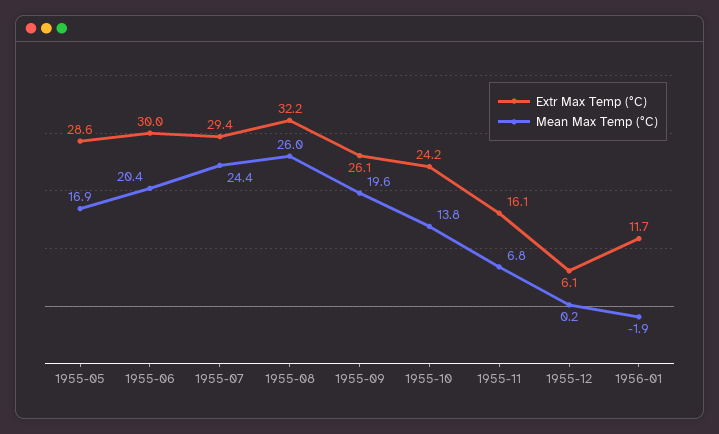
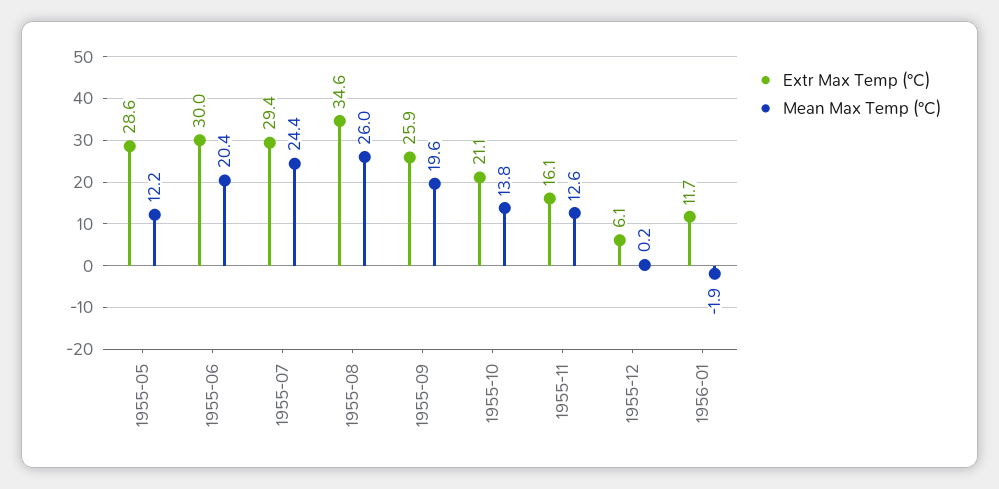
  {
    "Extr Max Temp (°C)": {
      "1955-05": 28.6,
      "1955-06": 30,
      "1955-07": 29.4,
-     "1955-08": 32.2,
+     "1955-08": 34.6,
-     "1955-09": 26.1,
+     "1955-09": 25.9,
-     "1955-10": 24.2,
+     "1955-10": 21.1,
      "1955-11": 16.1,
      "1955-12": 6.1,
      "1956-01": 11.7
    },
    "Mean Max Temp (°C)": {
-     "1955-05": 16.9,
+     "1955-05": 12.2,
      "1955-06": 20.4,
      "1955-07": 24.4,
      "1955-08": 26,
      "1955-09": 19.6,
      "1955-10": 13.8,
-     "1955-11": 6.8,
+     "1955-11": 12.6,
      "1955-12": 0.2,
      "1956-01": -1.9
    }
  }

